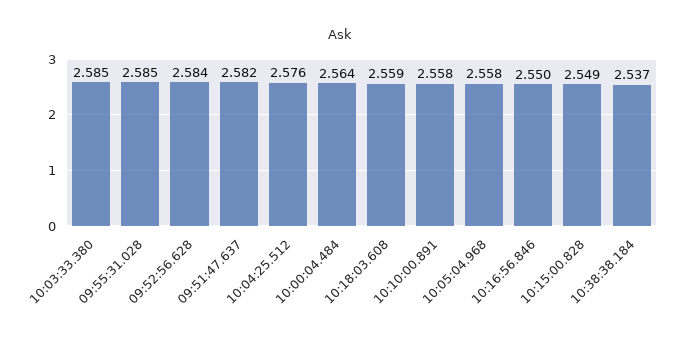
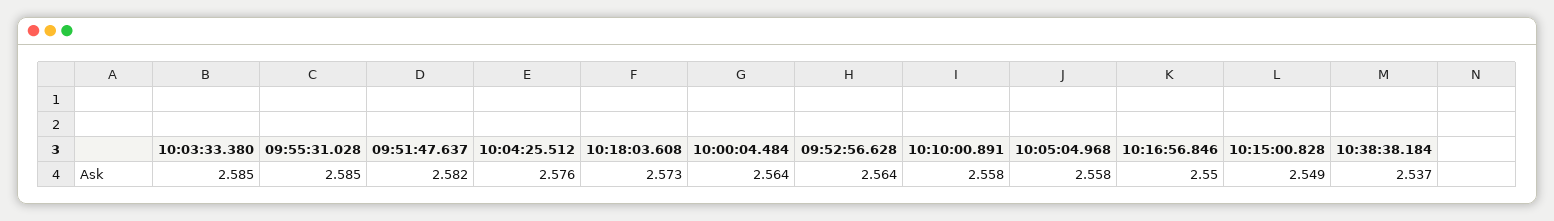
  {
    "10:03:33.380": 2.585,
    "09:55:31.028": 2.585,
-   "09:52:56.628": 2.584,
+   "09:52:56.628": 2.564,
    "09:51:47.637": 2.582,
    "10:04:25.512": 2.576,
    "10:00:04.484": 2.564,
-   "10:18:03.608": 2.559,
+   "10:18:03.608": 2.573,
    "10:10:00.891": 2.558,
    "10:05:04.968": 2.558,
    "10:16:56.846": 2.55,
    "10:15:00.828": 2.549,
    "10:38:38.184": 2.537
  }

